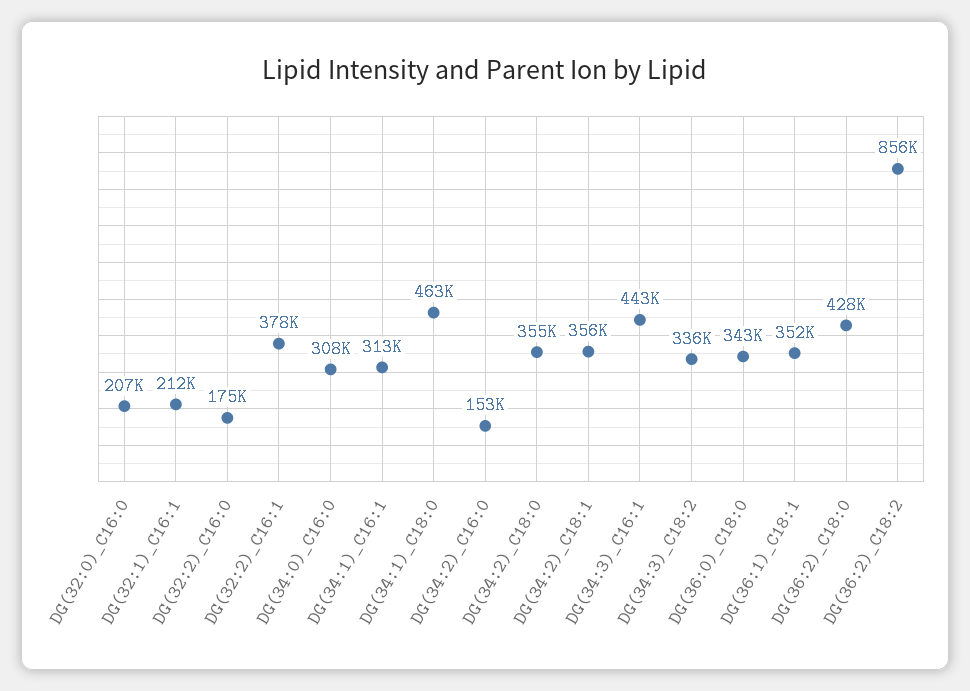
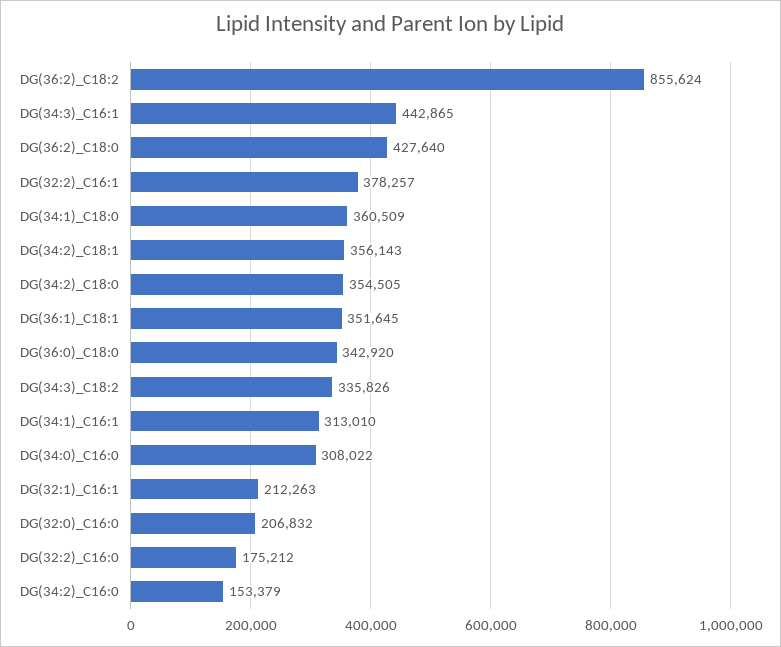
  {
    "DG(32:0)_C16:0": 206832,
    "DG(32:1)_C16:1": 212263,
    "DG(32:2)_C16:0": 175212,
    "DG(32:2)_C16:1": 378257,
    "DG(34:0)_C16:0": 308022,
    "DG(34:1)_C16:1": 313010,
-   "DG(34:1)_C18:0": 463000,
+   "DG(34:1)_C18:0": 360509,
    "DG(34:2)_C16:0": 153379,
    "DG(34:2)_C18:0": 354505,
    "DG(34:2)_C18:1": 356143,
    "DG(34:3)_C16:1": 442865,
    "DG(34:3)_C18:2": 335826,
    "DG(36:0)_C18:0": 342920,
    "DG(36:1)_C18:1": 351645,
    "DG(36:2)_C18:0": 427640,
    "DG(36:2)_C18:2": 855624
  }

